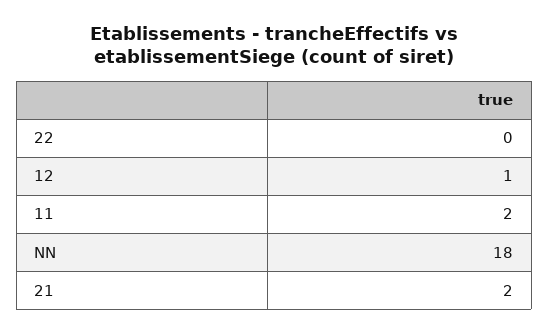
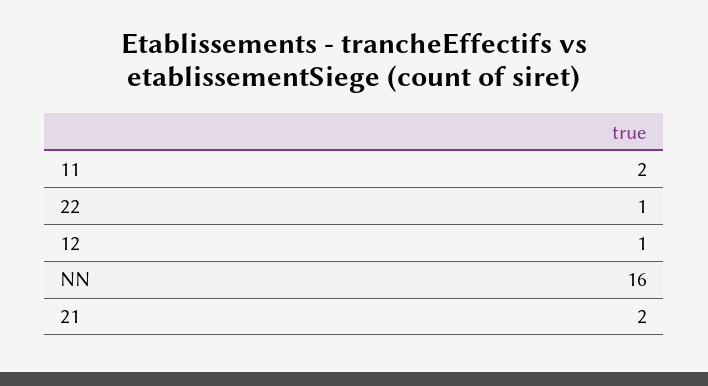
  {
-   "22": 0,
+   "22": 1,
    "12": 1,
    "11": 2,
-   "NN": 18,
+   "NN": 16,
    "21": 2
  }

